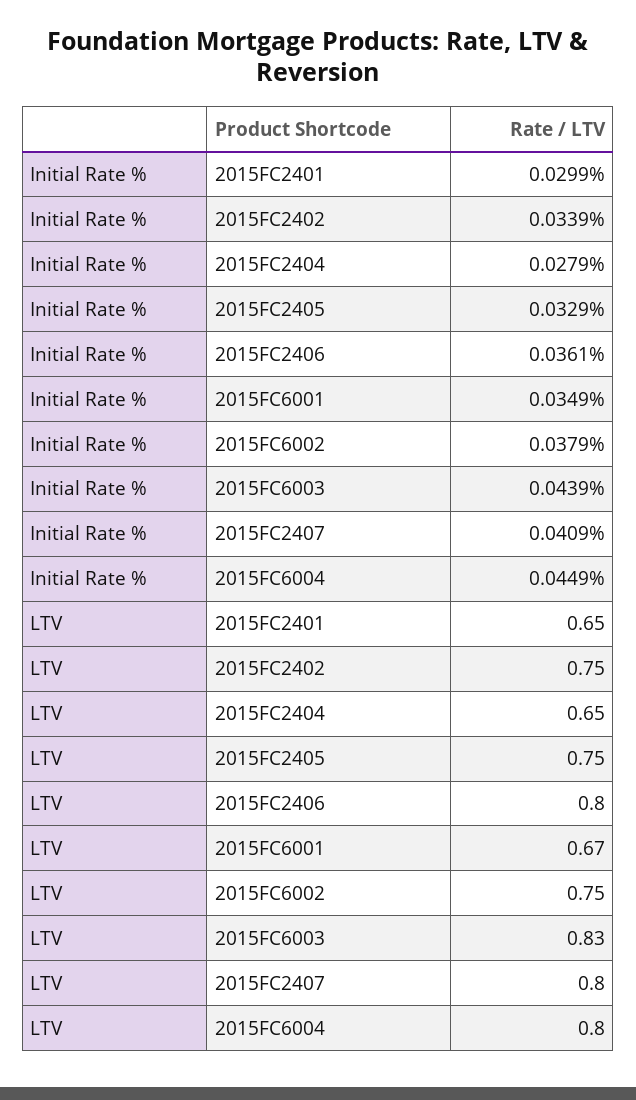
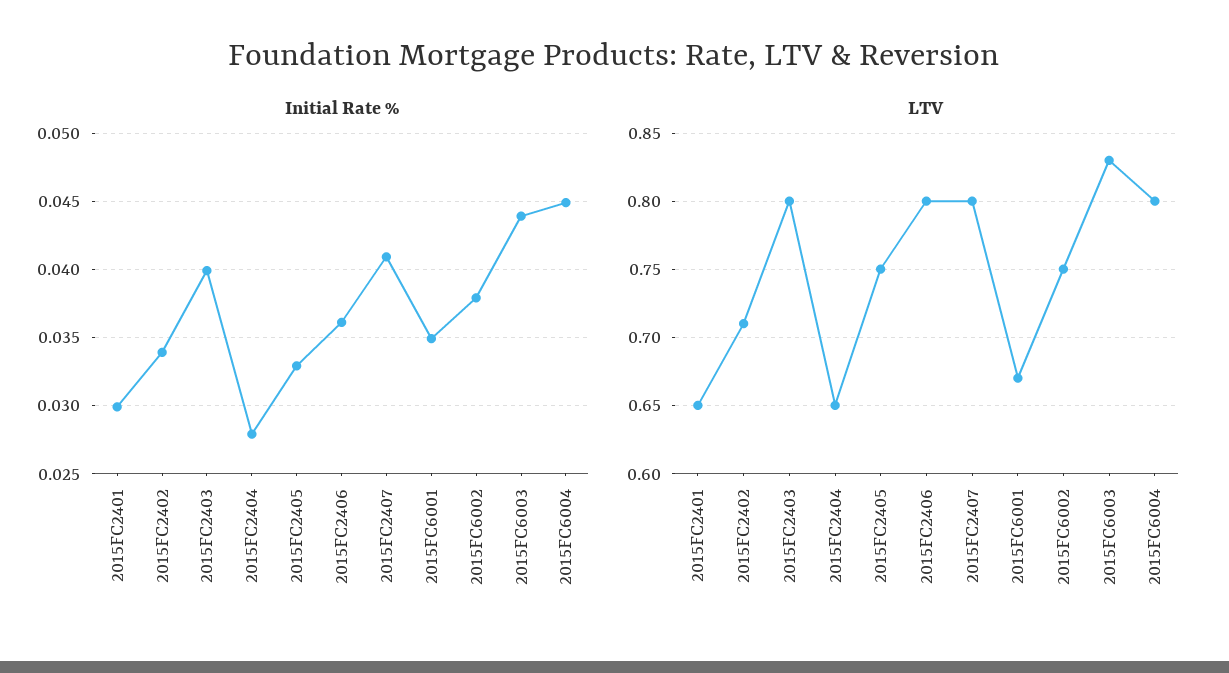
  {
    "Initial Rate %": {
      "2015FC2401": 0.0299,
      "2015FC2402": 0.0339,
      "2015FC2404": 0.0279,
      "2015FC2405": 0.0329,
      "2015FC2406": 0.0361,
      "2015FC6001": 0.0349,
      "2015FC6002": 0.0379,
      "2015FC6003": 0.0439,
      "2015FC2407": 0.0409,
-     "2015FC6004": 0.0449
+     "2015FC6004": 0.0449,
+     "2015FC2403": 0.04
    },
    "LTV": {
      "2015FC2401": 0.65,
-     "2015FC2402": 0.75,
+     "2015FC2402": 0.71,
      "2015FC2404": 0.65,
      "2015FC2405": 0.75,
      "2015FC2406": 0.8,
      "2015FC6001": 0.67,
      "2015FC6002": 0.75,
      "2015FC6003": 0.83,
      "2015FC2407": 0.8,
-     "2015FC6004": 0.8
+     "2015FC6004": 0.8,
+     "2015FC2403": 0.8
    }
  }

